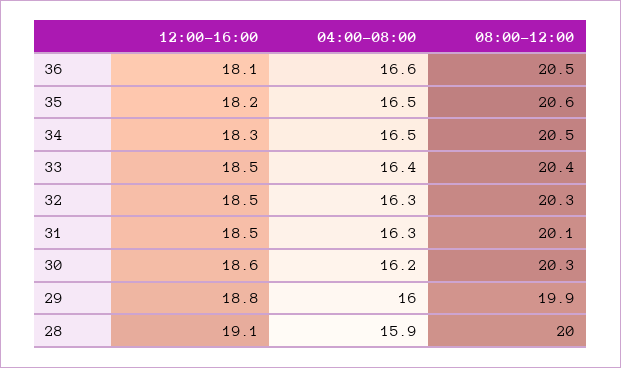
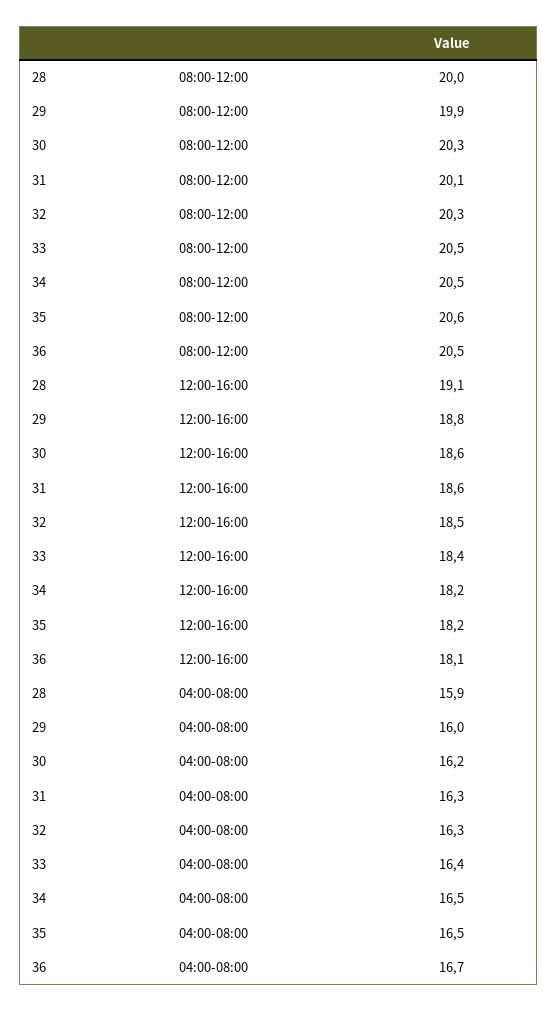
  {
    "12:00-16:00": {
      "36": 18.1,
      "35": 18.2,
-     "34": 18.3,
+     "34": 18.2,
-     "33": 18.5,
+     "33": 18.4,
      "32": 18.5,
-     "31": 18.5,
+     "31": 18.6,
      "30": 18.6,
      "29": 18.8,
      "28": 19.1
    },
    "04:00-08:00": {
-     "36": 16.6,
+     "36": 16.7,
      "35": 16.5,
      "34": 16.5,
      "33": 16.4,
      "32": 16.3,
      "31": 16.3,
      "30": 16.2,
      "29": 16,
      "28": 15.9
    },
    "08:00-12:00": {
      "36": 20.5,
      "35": 20.6,
      "34": 20.5,
-     "33": 20.4,
+     "33": 20.5,
      "32": 20.3,
      "31": 20.1,
      "30": 20.3,
      "29": 19.9,
      "28": 20
    }
  }

